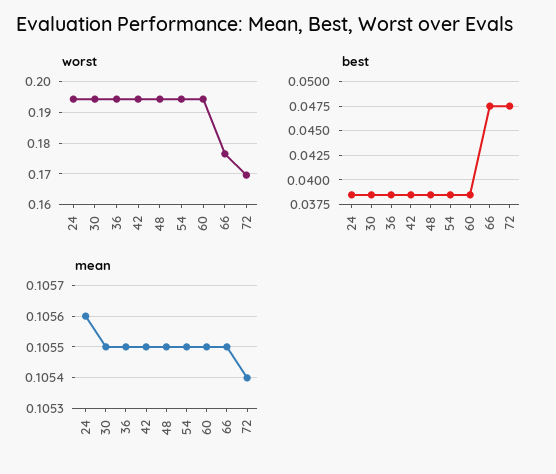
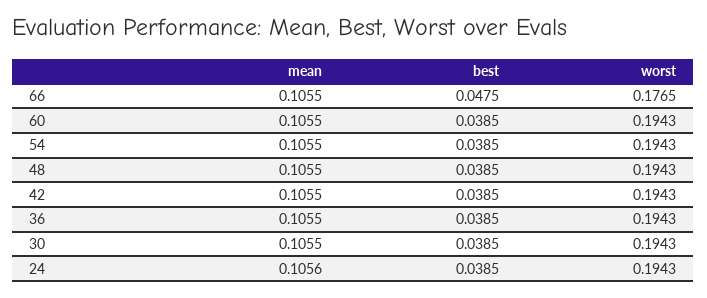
  {
    "worst": {
      "24": 0.1943,
      "30": 0.1943,
      "36": 0.1943,
      "42": 0.1943,
      "48": 0.1943,
      "54": 0.1943,
      "60": 0.1943,
-     "66": 0.1765,
+     "66": 0.1765
-     "72": 0.17
    },
    "best": {
      "24": 0.0385,
      "30": 0.0385,
      "36": 0.0385,
      "42": 0.0385,
      "48": 0.0385,
      "54": 0.0385,
      "60": 0.0385,
-     "66": 0.0475,
+     "66": 0.0475
-     "72": 0.0475
    },
    "mean": {
      "24": 0.1056,
      "30": 0.1055,
      "36": 0.1055,
      "42": 0.1055,
      "48": 0.1055,
      "54": 0.1055,
      "60": 0.1055,
-     "66": 0.1055,
+     "66": 0.1055
-     "72": 0.1054
    }
  }

